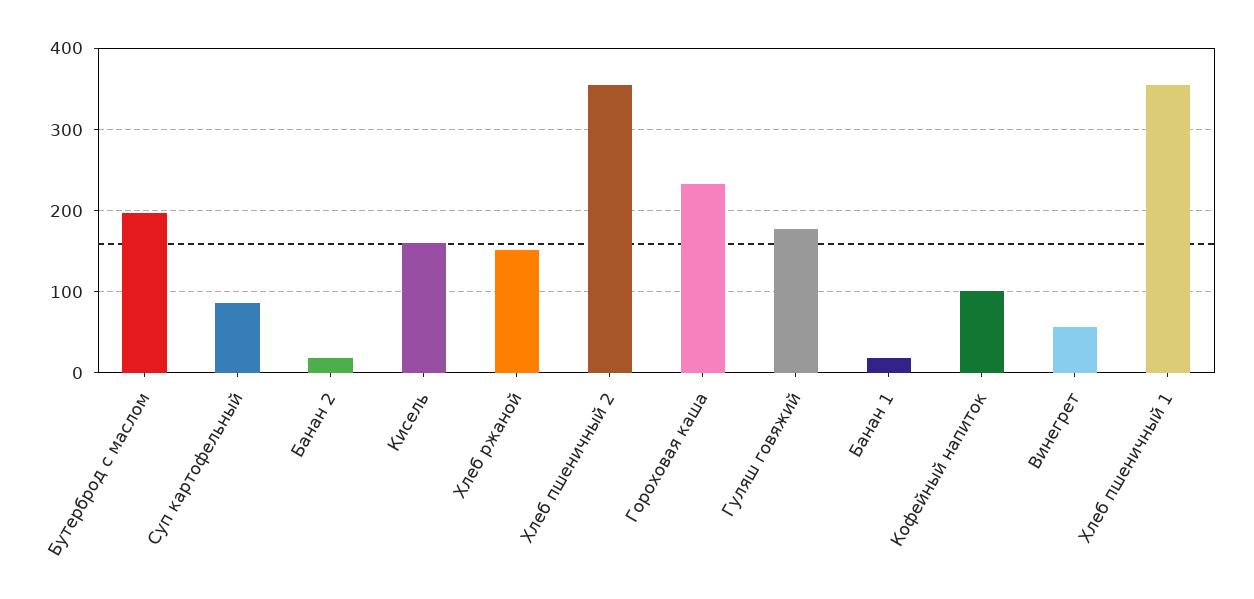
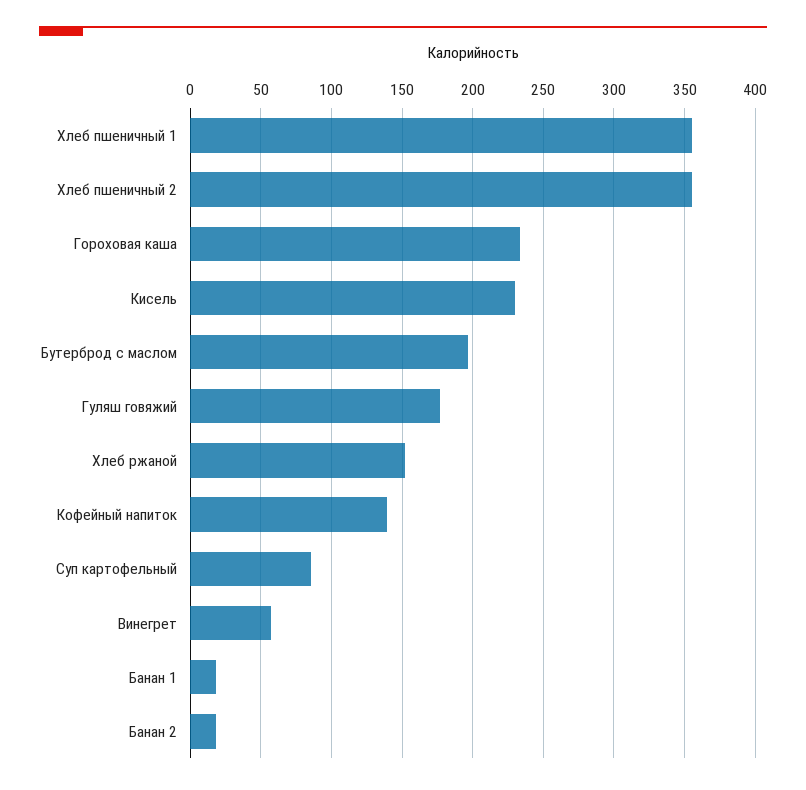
  {
    "Бутерброд с маслом": 195,
    "Суп картофельный": 85,
    "Банан 2": 20,
-   "Кисель": 160,
+   "Кисель": 230,
    "Хлеб ржаной": 150,
    "Хлеб пшеничный 2": 355,
    "Гороховая каша": 235,
    "Гуляш говяжий": 175,
    "Банан 1": 20,
-   "Кофейный напиток": 100,
+   "Кофейный напиток": 140,
    "Винегрет": 55,
    "Хлеб пшеничный 1": 355
  }

